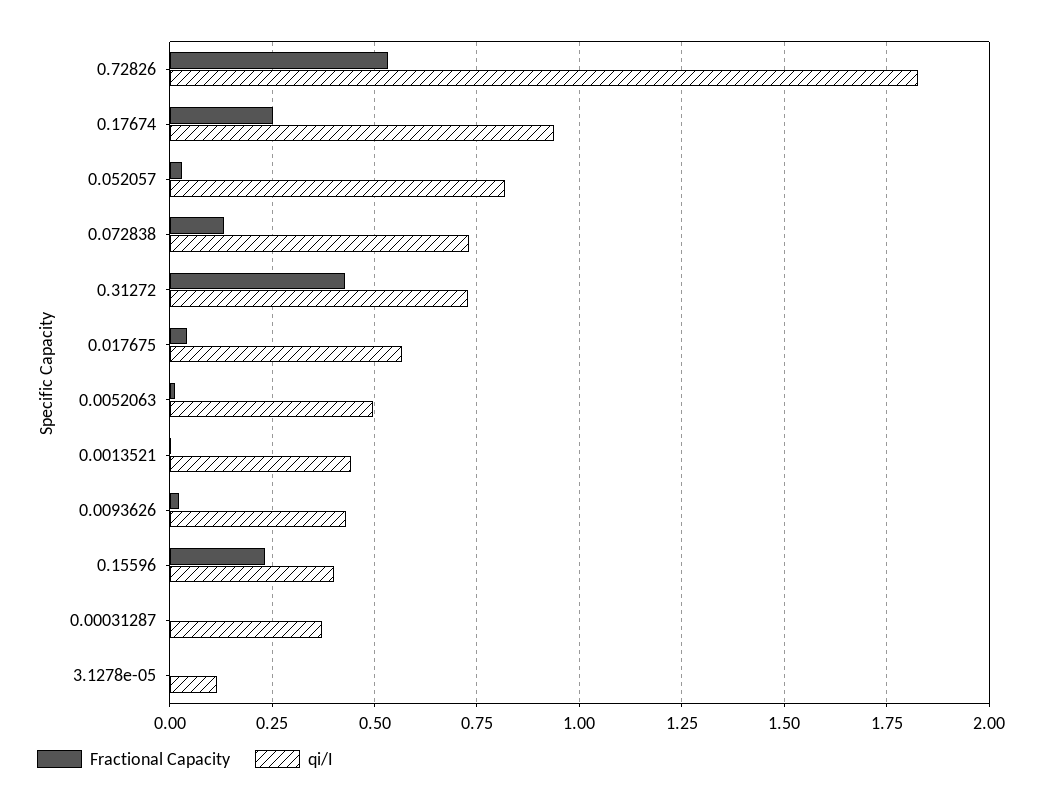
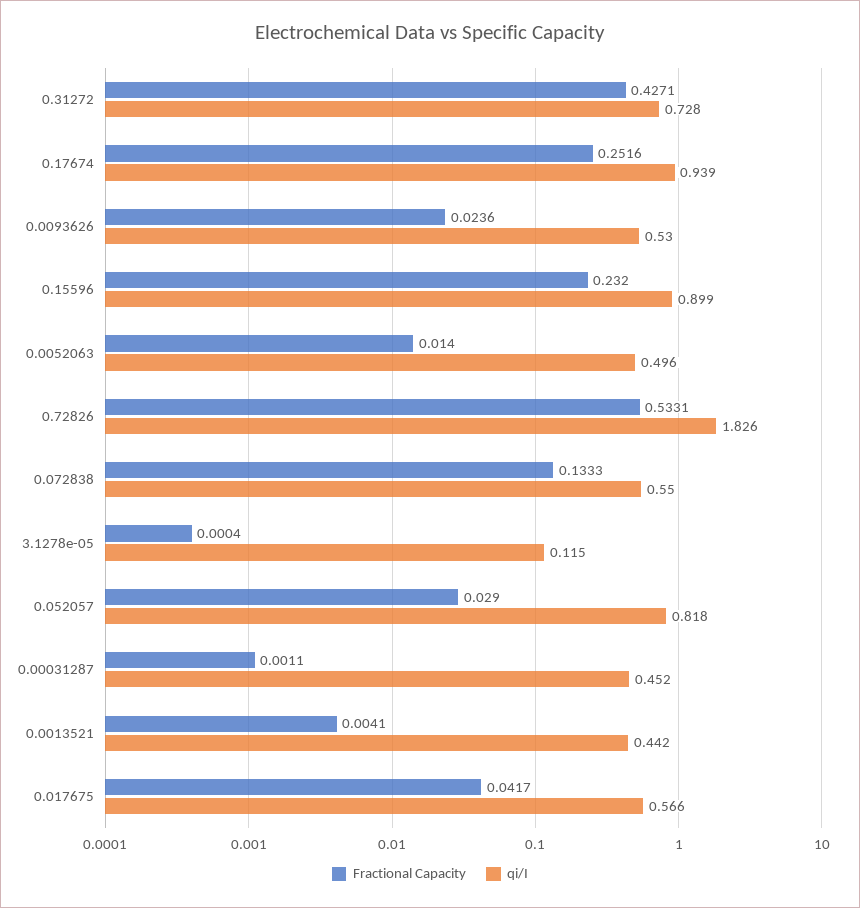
  {
    "Fractional Capacity": {
      "0.72826": 0.5331,
      "0.17674": 0.2516,
      "0.052057": 0.029,
      "0.072838": 0.1333,
      "0.31272": 0.4271,
      "0.017675": 0.0417,
      "0.0052063": 0.014,
      "0.0013521": 0.0041,
      "0.0093626": 0.0236,
      "0.15596": 0.232,
      "0.00031287": 0.0011,
      "3.1278e-05": 0.0004
    },
    "qi/I": {
      "0.72826": 1.826,
      "0.17674": 0.939,
      "0.052057": 0.818,
-     "0.072838": 0.725,
+     "0.072838": 0.55,
      "0.31272": 0.728,
      "0.017675": 0.566,
      "0.0052063": 0.496,
      "0.0013521": 0.442,
-     "0.0093626": 0.425,
+     "0.0093626": 0.53,
-     "0.15596": 0.4,
+     "0.15596": 0.899,
-     "0.00031287": 0.375,
+     "0.00031287": 0.452,
      "3.1278e-05": 0.115
    }
  }

